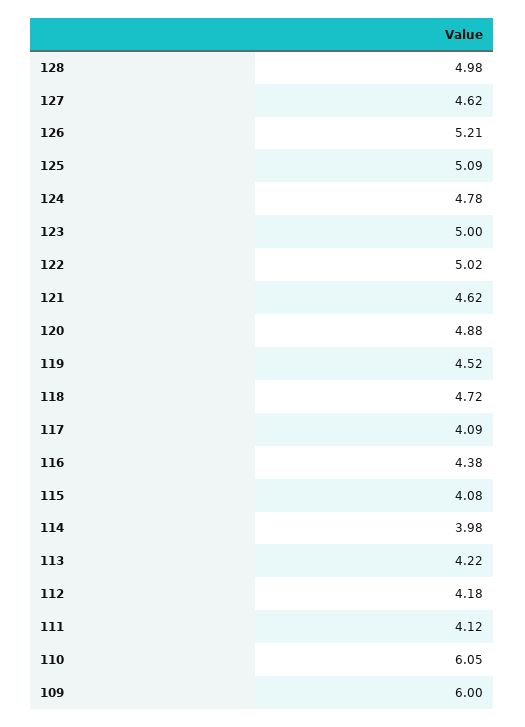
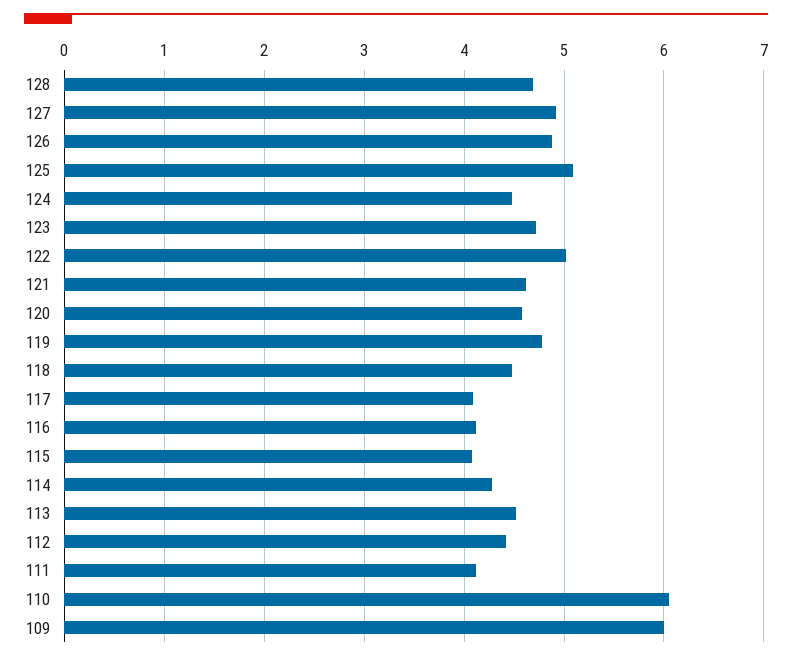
  {
-   "128": 4.98,
+   "128": 4.7,
-   "127": 4.62,
+   "127": 4.9,
-   "126": 5.21,
+   "126": 4.9,
    "125": 5.09,
-   "124": 4.78,
+   "124": 4.5,
-   "123": 5,
+   "123": 4.7,
    "122": 5.02,
    "121": 4.62,
-   "120": 4.88,
+   "120": 4.6,
-   "119": 4.52,
+   "119": 4.8,
-   "118": 4.72,
+   "118": 4.5,
    "117": 4.09,
-   "116": 4.38,
+   "116": 4.1,
    "115": 4.08,
-   "114": 3.98,
+   "114": 4.3,
-   "113": 4.22,
+   "113": 4.5,
-   "112": 4.18,
+   "112": 4.4,
    "111": 4.12,
    "110": 6.05,
    "109": 6
  }

